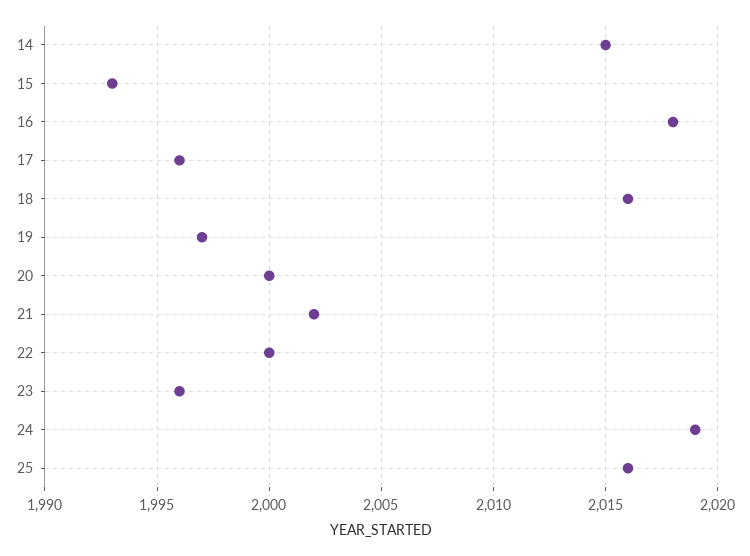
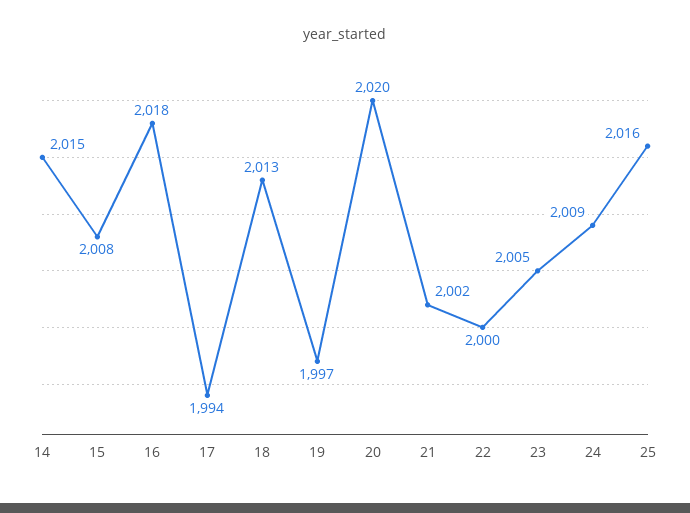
  {
    "14": 2015,
-   "15": 1993,
+   "15": 2008,
    "16": 2018,
-   "17": 1996,
+   "17": 1994,
-   "18": 2016,
+   "18": 2013,
    "19": 1997,
-   "20": 2000,
+   "20": 2020,
    "21": 2002,
    "22": 2000,
-   "23": 1996,
+   "23": 2005,
-   "24": 2019,
+   "24": 2009,
    "25": 2016
  }

